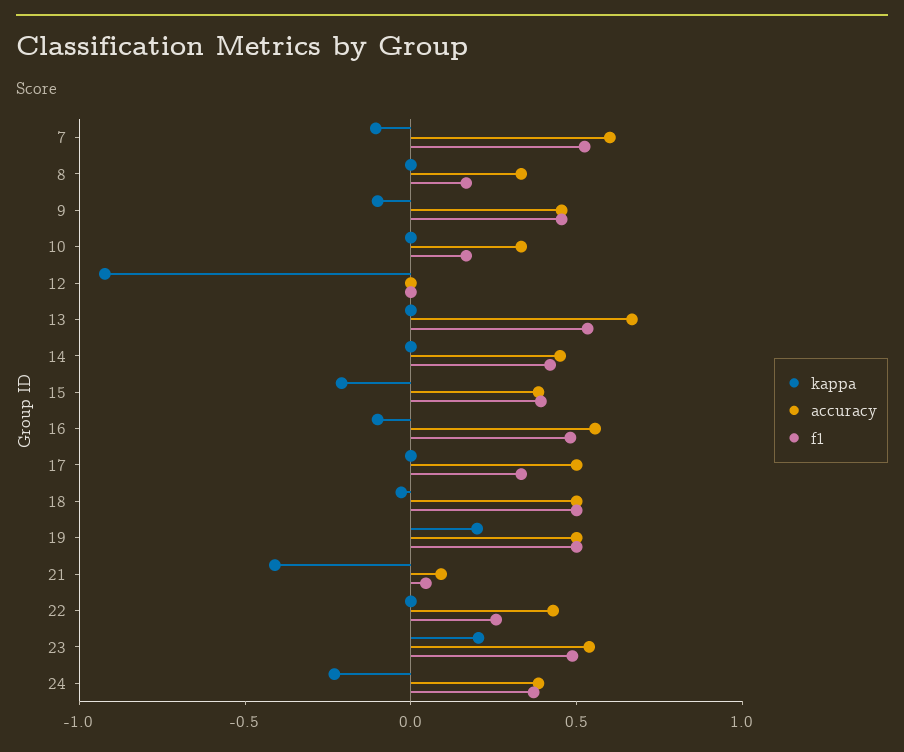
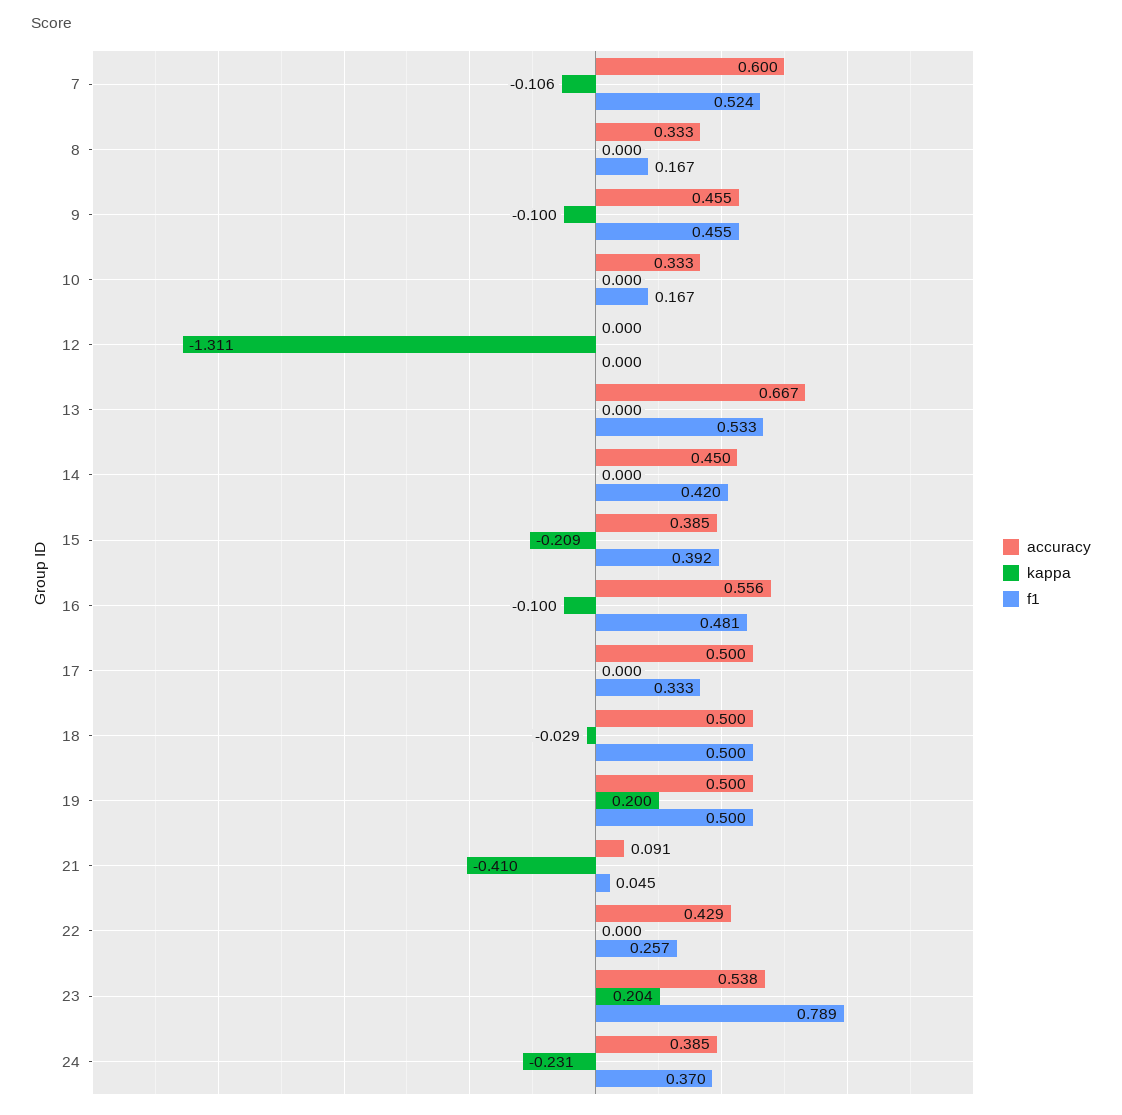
  {
    "kappa": {
      "7": -0.106,
      "8": 0,
      "9": -0.1,
      "10": 0,
-     "12": -0.9,
+     "12": -1.311,
      "13": 0,
      "14": 0,
      "15": -0.209,
      "16": -0.1,
      "17": 0,
      "18": -0.029,
      "19": 0.2,
      "21": -0.41,
      "22": 0,
      "23": 0.204,
      "24": -0.231
    },
    "accuracy": {
      "7": 0.6,
      "8": 0.333,
      "9": 0.455,
      "10": 0.333,
      "12": 0,
      "13": 0.667,
      "14": 0.45,
      "15": 0.385,
      "16": 0.556,
      "17": 0.5,
      "18": 0.5,
      "19": 0.5,
      "21": 0.091,
      "22": 0.429,
      "23": 0.538,
      "24": 0.385
    },
    "f1": {
      "7": 0.524,
      "8": 0.167,
      "9": 0.455,
      "10": 0.167,
      "12": 0,
      "13": 0.533,
      "14": 0.42,
      "15": 0.392,
      "16": 0.481,
      "17": 0.333,
      "18": 0.5,
      "19": 0.5,
      "21": 0.045,
      "22": 0.257,
-     "23": 0.5,
+     "23": 0.789,
      "24": 0.37
    }
  }

